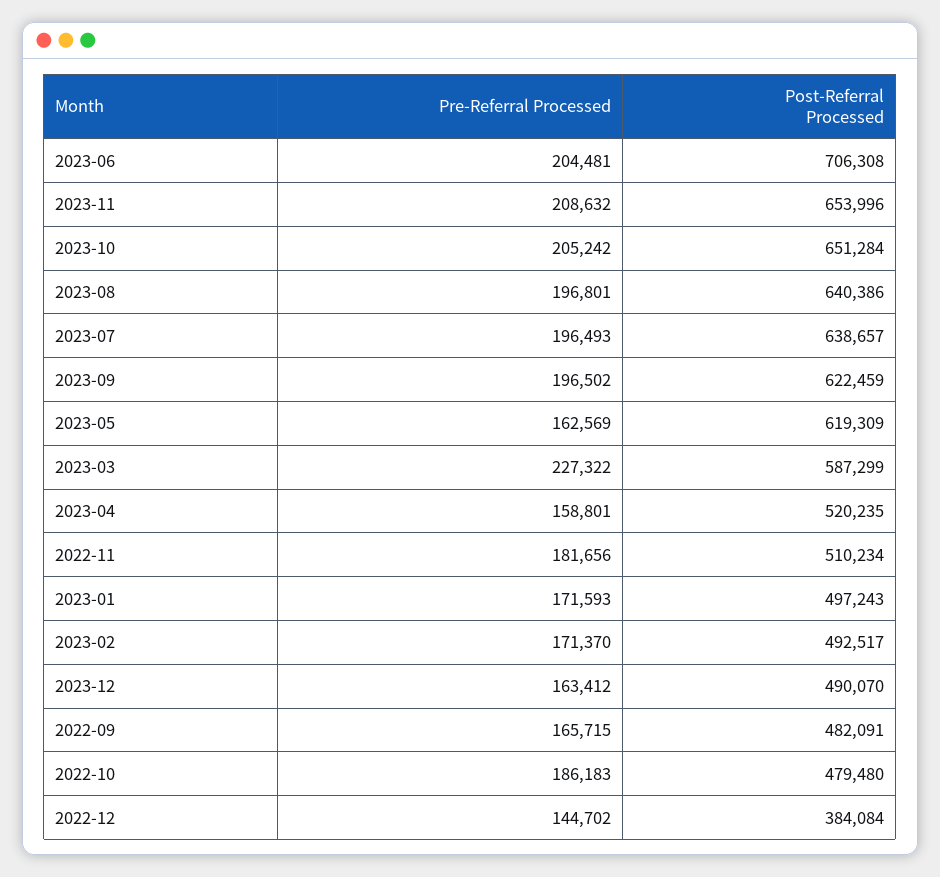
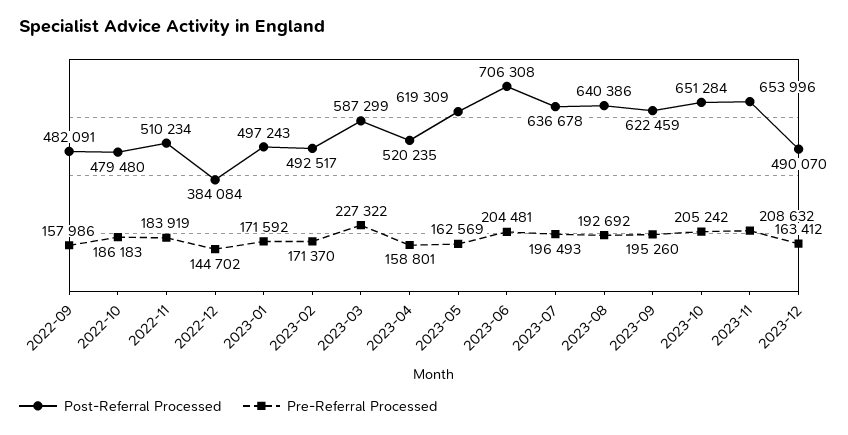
  {
    "Pre-Referral Processed": {
      "2023-06": 204481,
      "2023-11": 208632,
      "2023-10": 205242,
-     "2023-08": 196801,
+     "2023-08": 192692,
      "2023-07": 196493,
-     "2023-09": 196502,
+     "2023-09": 195260,
      "2023-05": 162569,
      "2023-03": 227322,
      "2023-04": 158801,
-     "2022-11": 181656,
+     "2022-11": 183919,
-     "2023-01": 171593,
+     "2023-01": 171592,
      "2023-02": 171370,
      "2023-12": 163412,
-     "2022-09": 165715,
+     "2022-09": 157986,
      "2022-10": 186183,
      "2022-12": 144702
    },
    "Post-Referral Processed": {
      "2023-06": 706308,
      "2023-11": 653996,
      "2023-10": 651284,
      "2023-08": 640386,
-     "2023-07": 638657,
+     "2023-07": 636678,
      "2023-09": 622459,
      "2023-05": 619309,
      "2023-03": 587299,
      "2023-04": 520235,
      "2022-11": 510234,
      "2023-01": 497243,
      "2023-02": 492517,
      "2023-12": 490070,
      "2022-09": 482091,
      "2022-10": 479480,
      "2022-12": 384084
    }
  }

